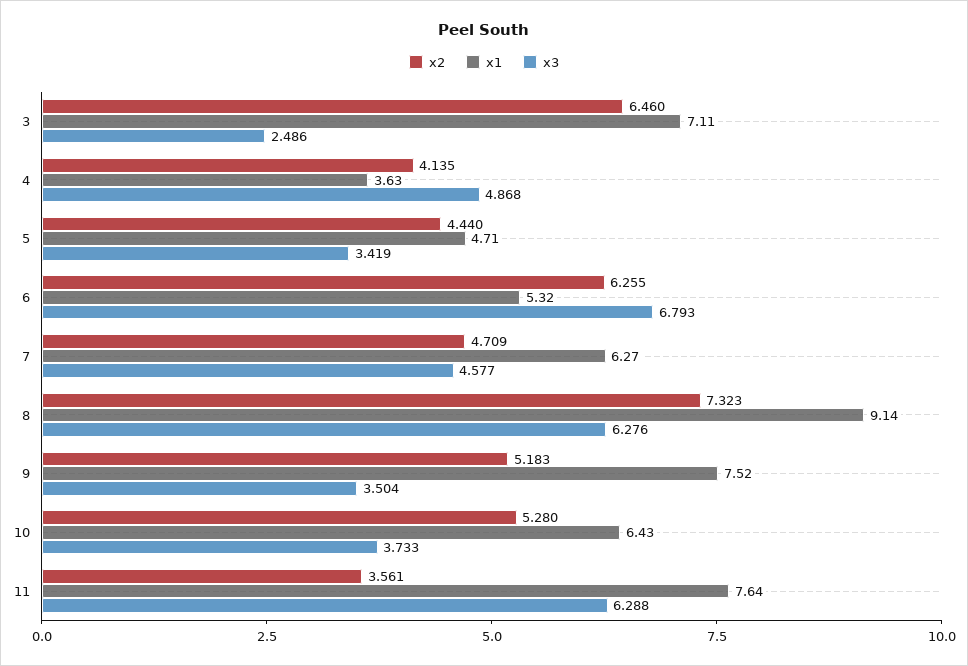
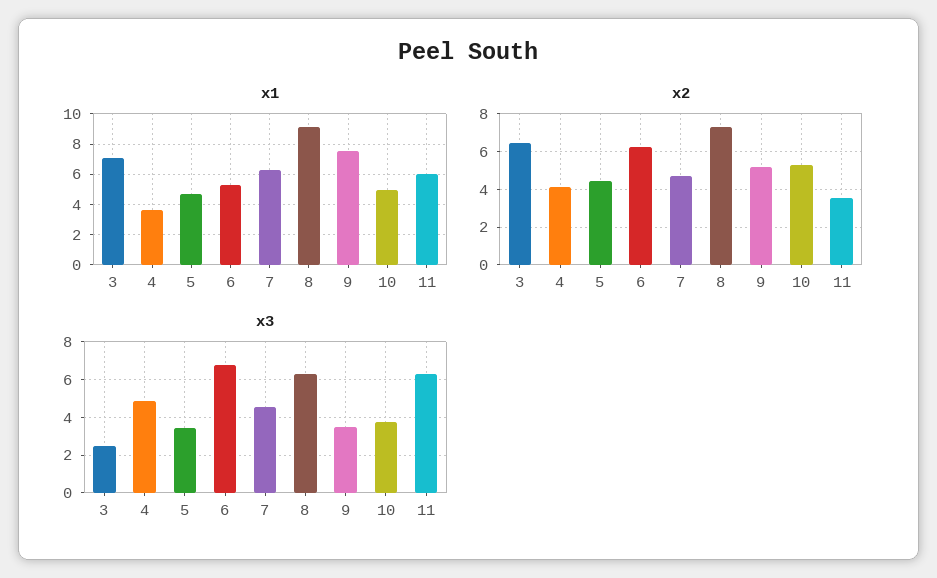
  {
    "x2": {
      "3": 6.46,
      "4": 4.135,
      "5": 4.44,
      "6": 6.255,
      "7": 4.709,
      "8": 7.323,
      "9": 5.183,
      "10": 5.28,
      "11": 3.561
    },
    "x1": {
      "3": 7.11,
      "4": 3.63,
      "5": 4.71,
      "6": 5.32,
      "7": 6.27,
      "8": 9.14,
      "9": 7.52,
-     "10": 6.43,
+     "10": 5,
-     "11": 7.64
+     "11": 6
    },
    "x3": {
      "3": 2.486,
      "4": 4.868,
      "5": 3.419,
      "6": 6.793,
      "7": 4.577,
      "8": 6.276,
      "9": 3.504,
      "10": 3.733,
      "11": 6.288
    }
  }

